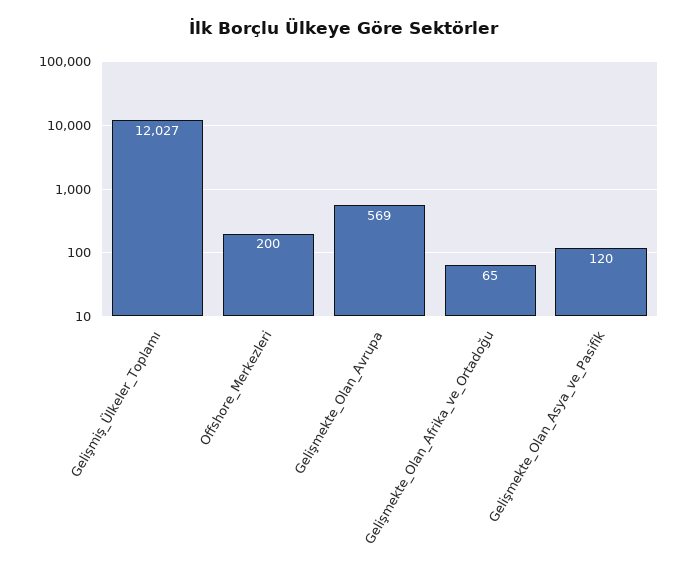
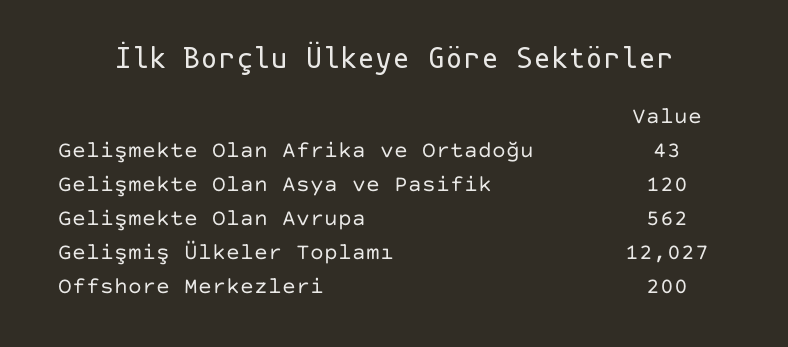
  {
    "Gelişmiş_Ülkeler_Toplamı": 12027,
    "Offshore_Merkezleri": 200,
-   "Gelişmekte_Olan_Avrupa": 569,
+   "Gelişmekte_Olan_Avrupa": 562,
-   "Gelişmekte_Olan_Afrika_ve_Ortadoğu": 65,
+   "Gelişmekte_Olan_Afrika_ve_Ortadoğu": 43,
    "Gelişmekte_Olan_Asya_ve_Pasifik": 120
  }

